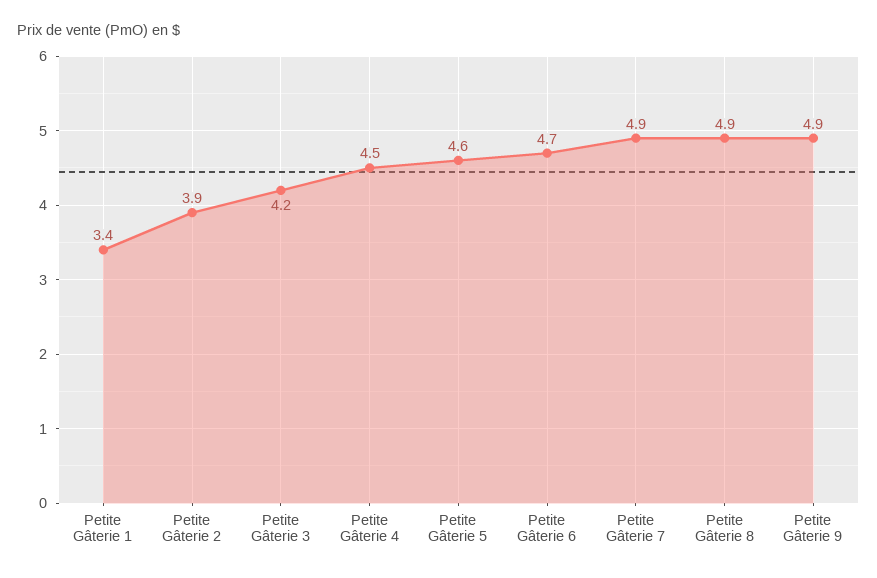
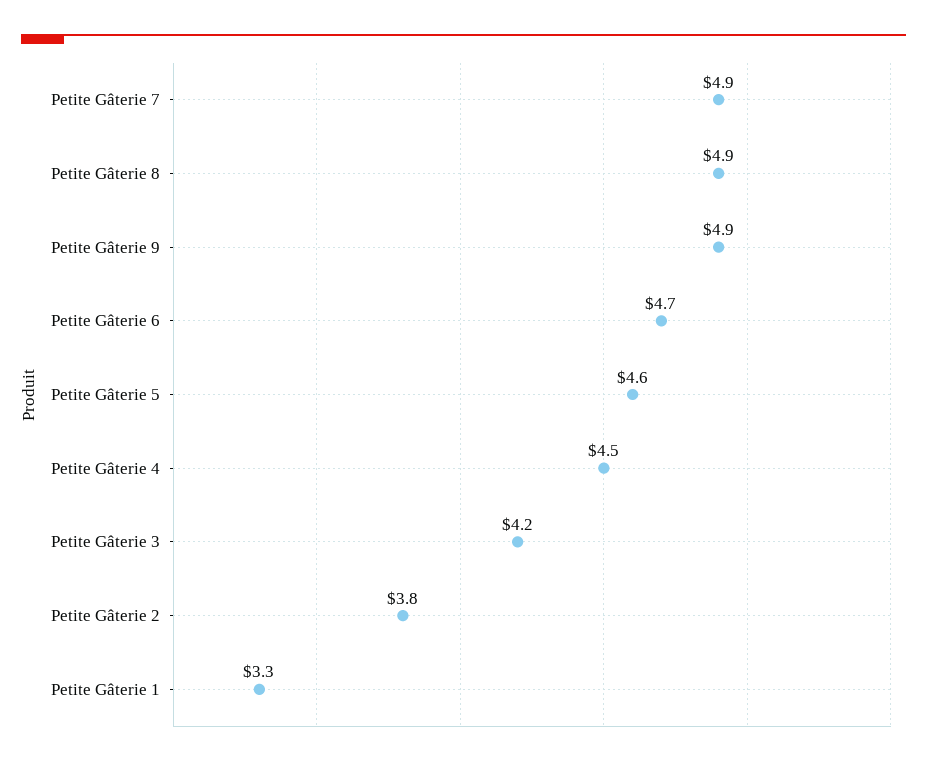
  {
-   "Petite Gâterie 1": 3.4,
+   "Petite Gâterie 1": 3.3,
-   "Petite Gâterie 2": 3.9,
+   "Petite Gâterie 2": 3.8,
    "Petite Gâterie 3": 4.2,
    "Petite Gâterie 4": 4.5,
    "Petite Gâterie 5": 4.6,
    "Petite Gâterie 6": 4.7,
    "Petite Gâterie 7": 4.9,
    "Petite Gâterie 8": 4.9,
    "Petite Gâterie 9": 4.9
  }

